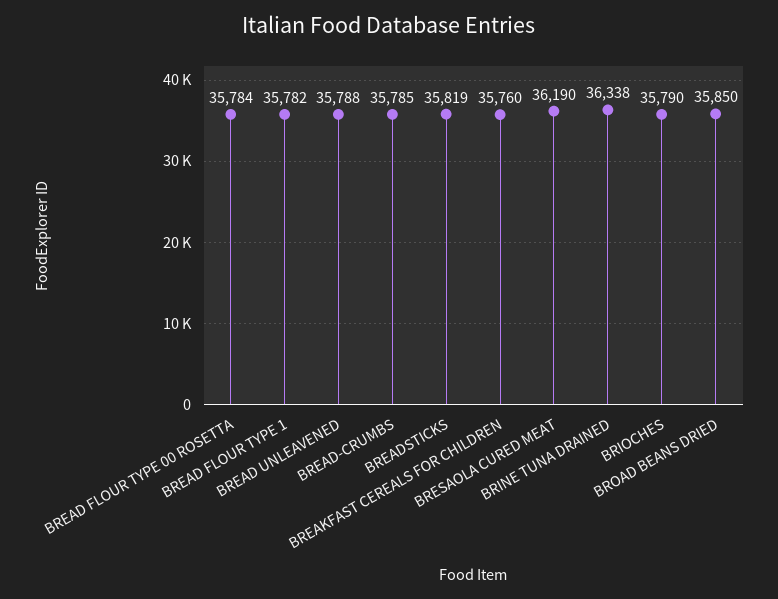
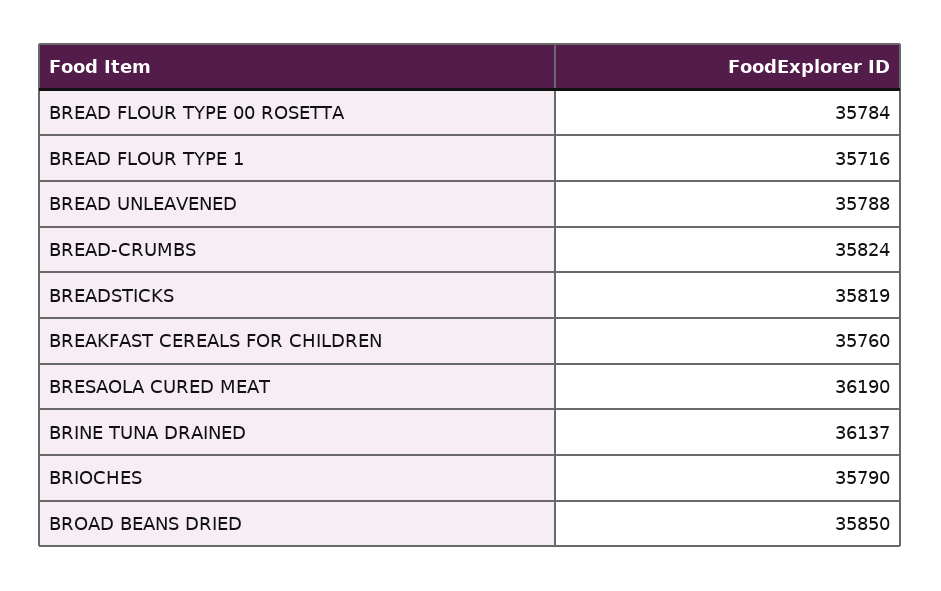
  {
    "BREAD FLOUR TYPE 00 ROSETTA": 35784,
-   "BREAD FLOUR TYPE 1": 35782,
+   "BREAD FLOUR TYPE 1": 35716,
    "BREAD UNLEAVENED": 35788,
-   "BREAD-CRUMBS": 35785,
+   "BREAD-CRUMBS": 35824,
    "BREADSTICKS": 35819,
    "BREAKFAST CEREALS FOR CHILDREN": 35760,
    "BRESAOLA CURED MEAT": 36190,
-   "BRINE TUNA DRAINED": 36338,
+   "BRINE TUNA DRAINED": 36137,
    "BRIOCHES": 35790,
    "BROAD BEANS DRIED": 35850
  }

